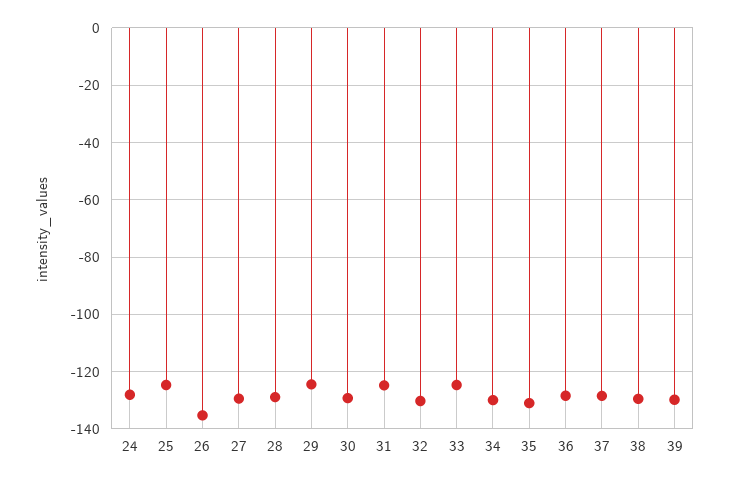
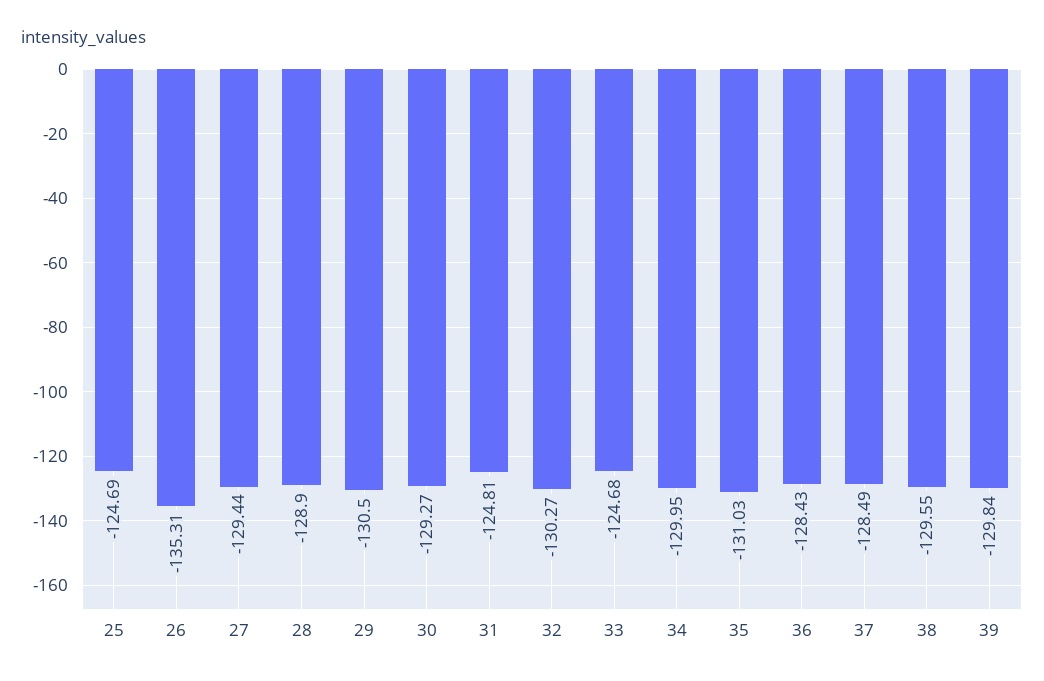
  {
-   "24": -127.5,
    "25": -124.69,
    "26": -135.31,
    "27": -129.44,
    "28": -128.9,
-   "29": -125,
+   "29": -130.5,
    "30": -129.27,
    "31": -124.81,
    "32": -130.27,
    "33": -124.68,
    "34": -129.95,
    "35": -131.03,
    "36": -128.43,
    "37": -128.49,
    "38": -129.55,
    "39": -129.84
  }

